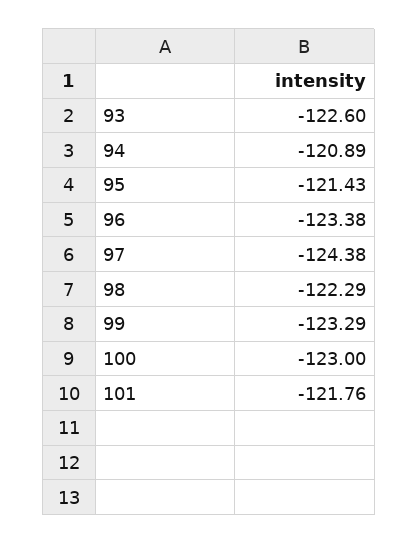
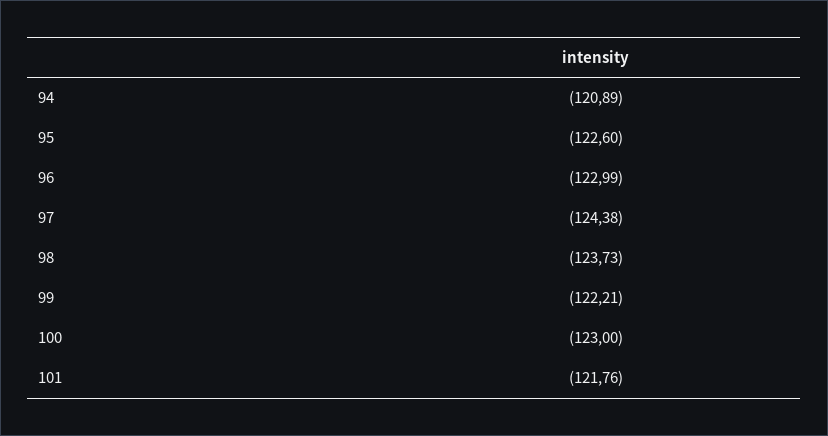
  {
-   "93": -122.6,
    "94": -120.89,
-   "95": -121.43,
+   "95": -122.6,
-   "96": -123.38,
+   "96": -122.99,
    "97": -124.38,
-   "98": -122.29,
+   "98": -123.73,
-   "99": -123.29,
+   "99": -122.21,
    "100": -123,
    "101": -121.76
  }

